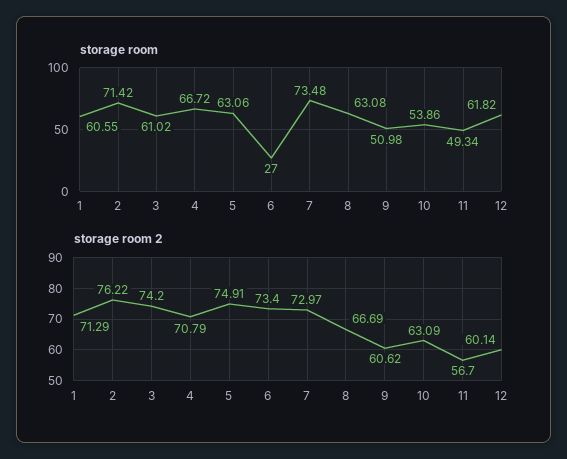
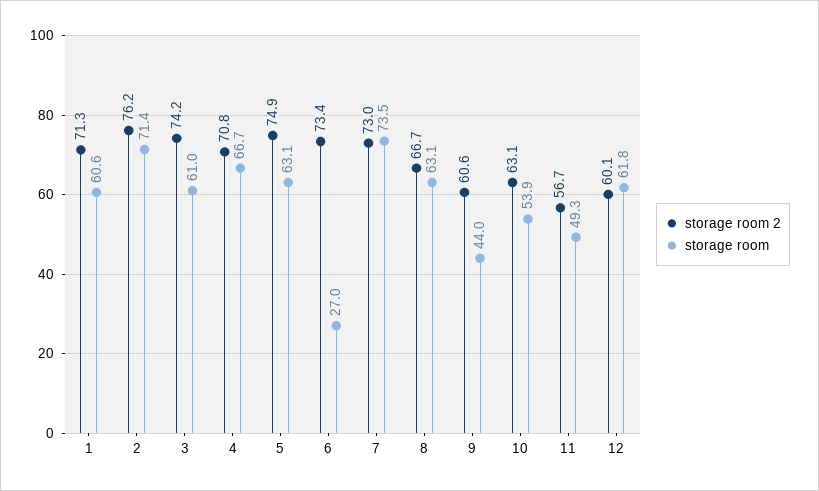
  {
    "storage room": {
      "1": 60.55,
      "2": 71.42,
      "3": 61.02,
      "4": 66.72,
      "5": 63.06,
      "6": 27,
      "7": 73.48,
      "8": 63.08,
-     "9": 50.98,
+     "9": 44,
      "10": 53.86,
      "11": 49.34,
      "12": 61.82
    },
    "storage room 2": {
      "1": 71.29,
      "2": 76.22,
      "3": 74.2,
      "4": 70.79,
      "5": 74.91,
      "6": 73.4,
      "7": 72.97,
      "8": 66.69,
      "9": 60.62,
      "10": 63.09,
      "11": 56.7,
      "12": 60.14
    }
  }

